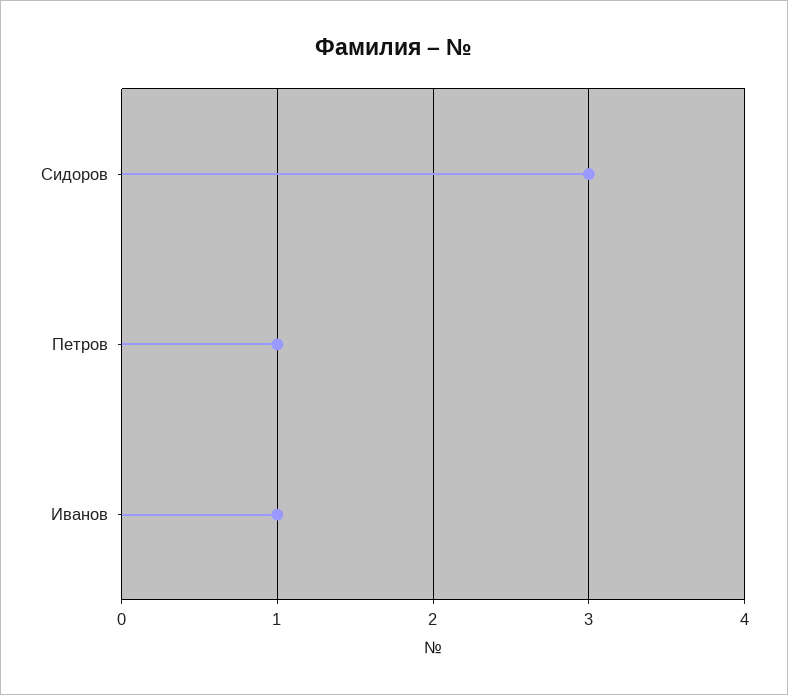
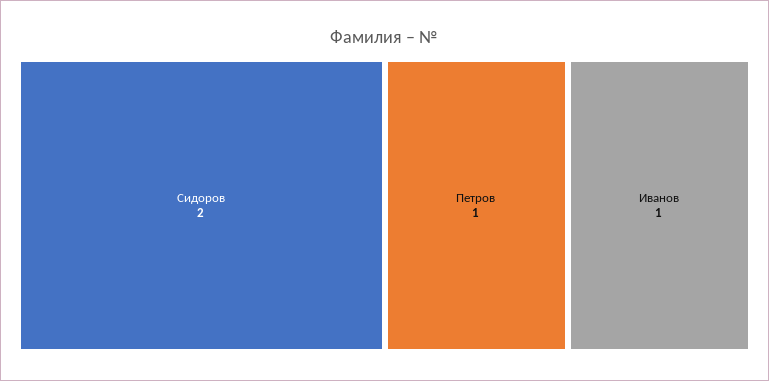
  {
-   "Сидоров": 3,
+   "Сидоров": 2,
    "Петров": 1,
    "Иванов": 1
  }

